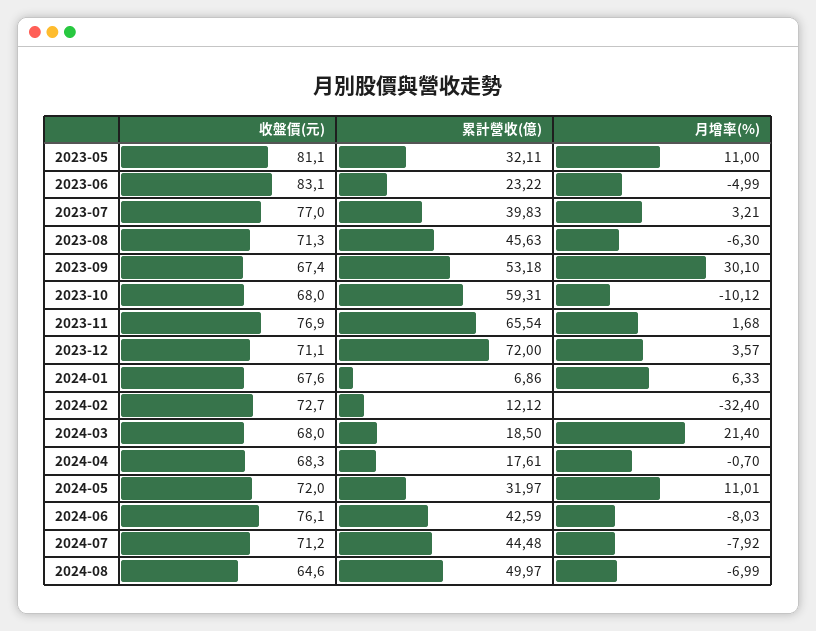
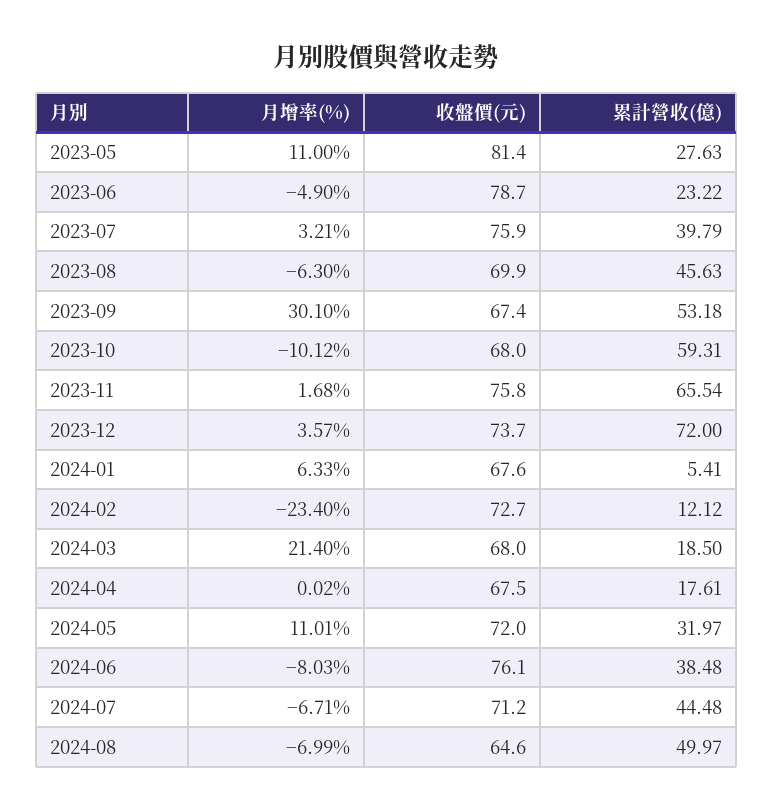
  {
    "收盤價(元)": {
-     "2023-05": 81.1,
+     "2023-05": 81.4,
-     "2023-06": 83.1,
+     "2023-06": 78.7,
-     "2023-07": 77,
+     "2023-07": 75.9,
-     "2023-08": 71.3,
+     "2023-08": 69.9,
      "2023-09": 67.4,
      "2023-10": 68,
-     "2023-11": 76.9,
+     "2023-11": 75.8,
-     "2023-12": 71.1,
+     "2023-12": 73.7,
      "2024-01": 67.6,
      "2024-02": 72.7,
      "2024-03": 68,
-     "2024-04": 68.3,
+     "2024-04": 67.5,
      "2024-05": 72,
      "2024-06": 76.1,
      "2024-07": 71.2,
      "2024-08": 64.6
    },
    "累計營收(億)": {
-     "2023-05": 32.11,
+     "2023-05": 27.63,
      "2023-06": 23.22,
-     "2023-07": 39.83,
+     "2023-07": 39.79,
      "2023-08": 45.63,
      "2023-09": 53.18,
      "2023-10": 59.31,
      "2023-11": 65.54,
      "2023-12": 72,
-     "2024-01": 6.86,
+     "2024-01": 5.41,
      "2024-02": 12.12,
      "2024-03": 18.5,
      "2024-04": 17.61,
      "2024-05": 31.97,
-     "2024-06": 42.59,
+     "2024-06": 38.48,
      "2024-07": 44.48,
      "2024-08": 49.97
    },
    "月增率(%)": {
      "2023-05": 11,
-     "2023-06": -4.99,
+     "2023-06": -4.9,
      "2023-07": 3.21,
      "2023-08": -6.3,
      "2023-09": 30.1,
      "2023-10": -10.12,
      "2023-11": 1.68,
      "2023-12": 3.57,
      "2024-01": 6.33,
-     "2024-02": -32.4,
+     "2024-02": -23.4,
      "2024-03": 21.4,
-     "2024-04": -0.7,
+     "2024-04": 0.02,
      "2024-05": 11.01,
      "2024-06": -8.03,
-     "2024-07": -7.92,
+     "2024-07": -6.71,
      "2024-08": -6.99
    }
  }

